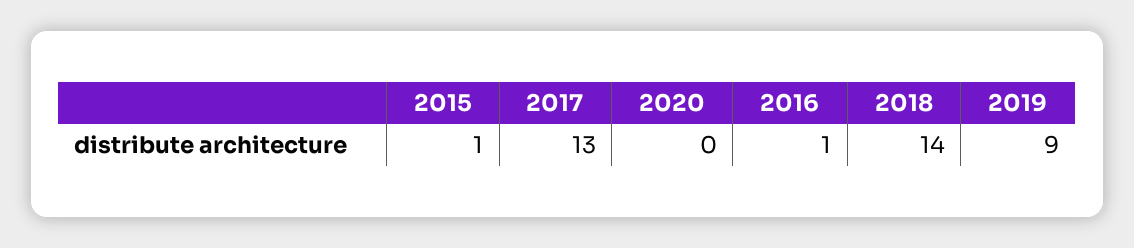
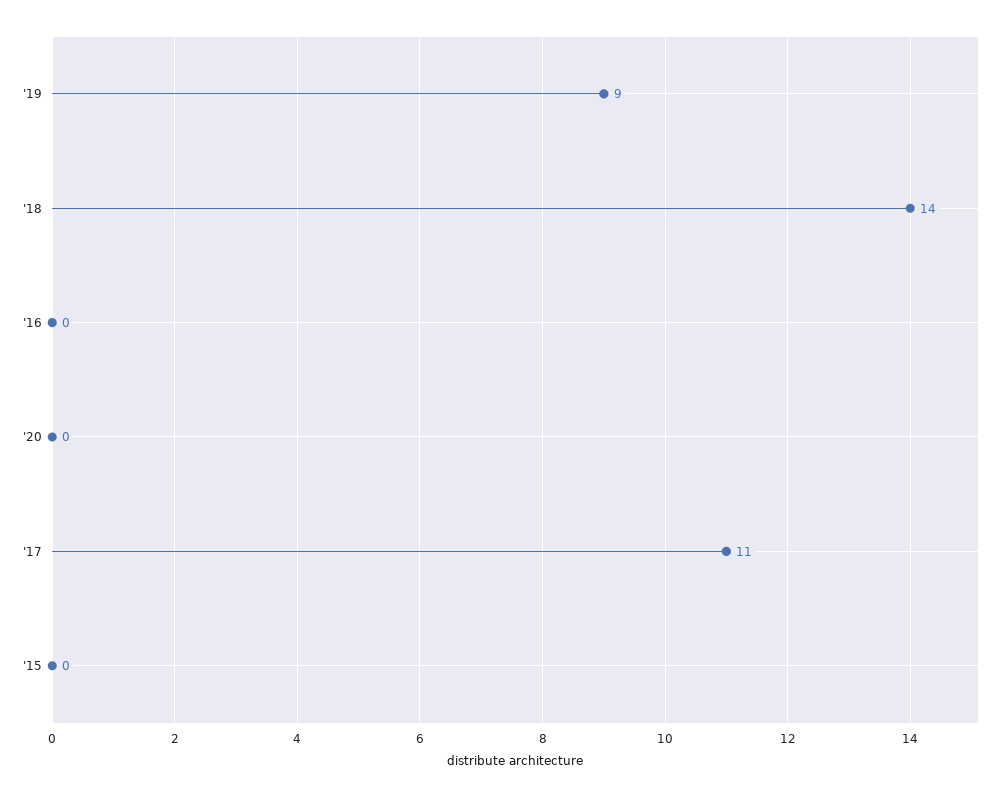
  {
-   "2015": 1,
+   "2015": 0,
-   "2017": 13,
+   "2017": 11,
    "2020": 0,
-   "2016": 1,
+   "2016": 0,
    "2018": 14,
    "2019": 9
  }

